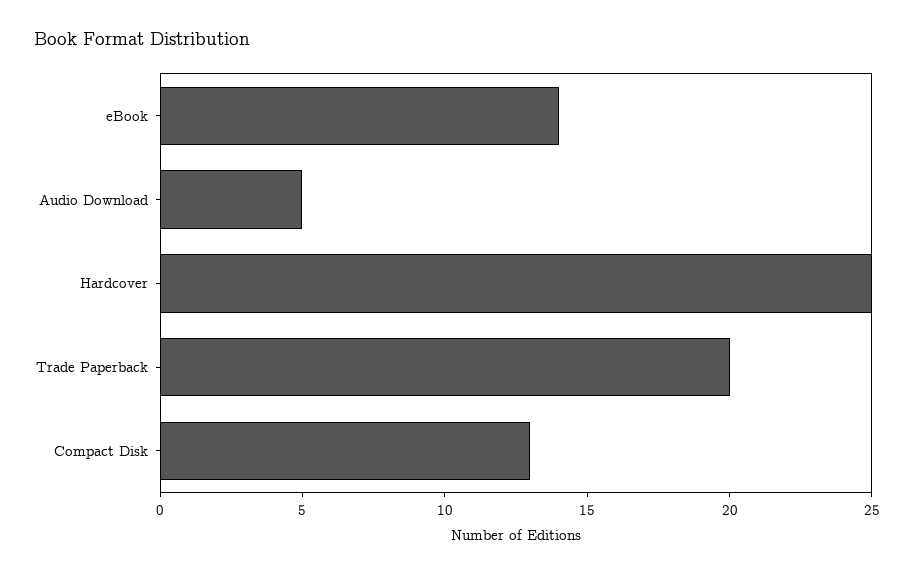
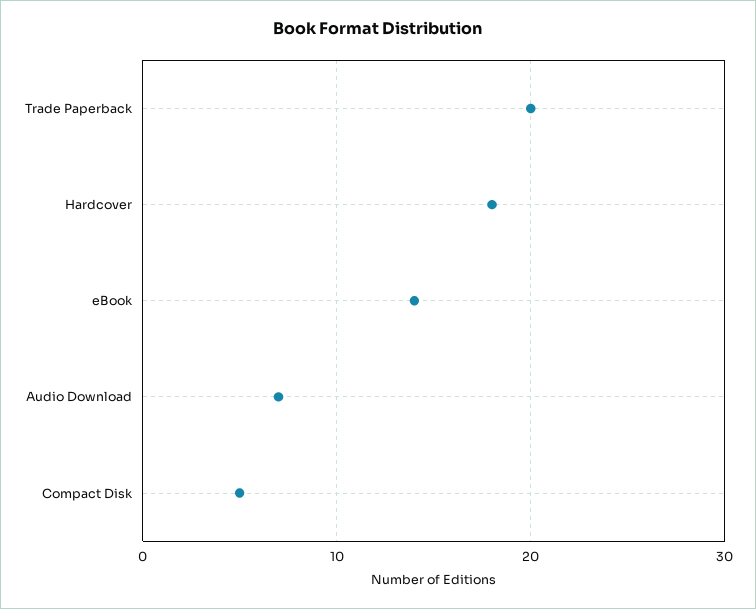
  {
    "eBook": 14,
-   "Audio Download": 5,
+   "Audio Download": 7,
-   "Hardcover": 25,
+   "Hardcover": 18,
    "Trade Paperback": 20,
-   "Compact Disk": 13
+   "Compact Disk": 5
  }

